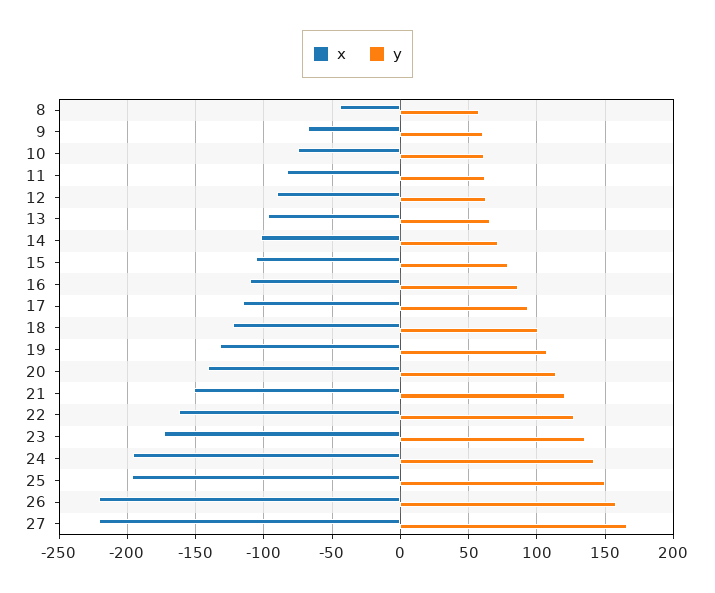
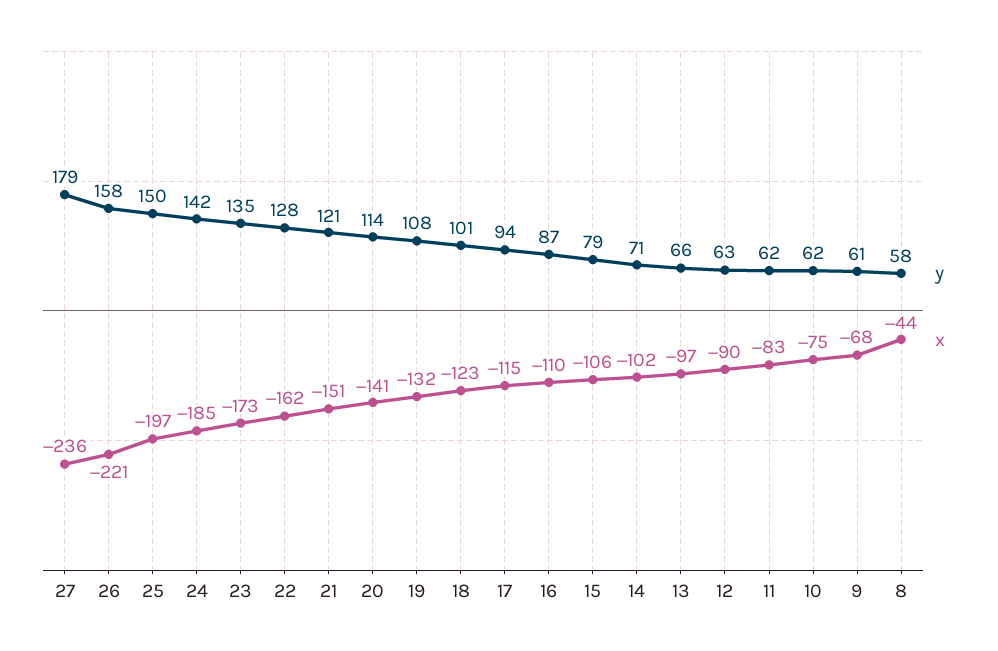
  {
    "x": {
      "8": -44,
      "9": -68,
      "10": -75,
      "11": -83,
      "12": -90,
      "13": -97,
      "14": -102,
      "15": -106,
      "16": -110,
      "17": -115,
      "18": -123,
      "19": -132,
      "20": -141,
      "21": -151,
      "22": -162,
      "23": -173,
-     "24": -195,
+     "24": -185,
      "25": -197,
      "26": -221,
-     "27": -220
+     "27": -236
    },
    "y": {
      "8": 58,
      "9": 61,
      "10": 62,
      "11": 62,
      "12": 63,
      "13": 66,
      "14": 71,
      "15": 79,
      "16": 87,
      "17": 94,
      "18": 101,
      "19": 108,
      "20": 114,
      "21": 121,
      "22": 128,
      "23": 135,
      "24": 142,
      "25": 150,
      "26": 158,
-     "27": 165
+     "27": 179
    }
  }

